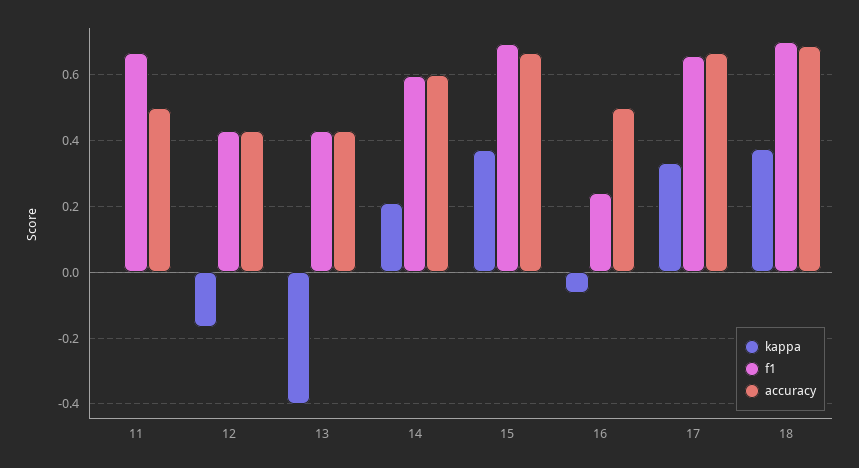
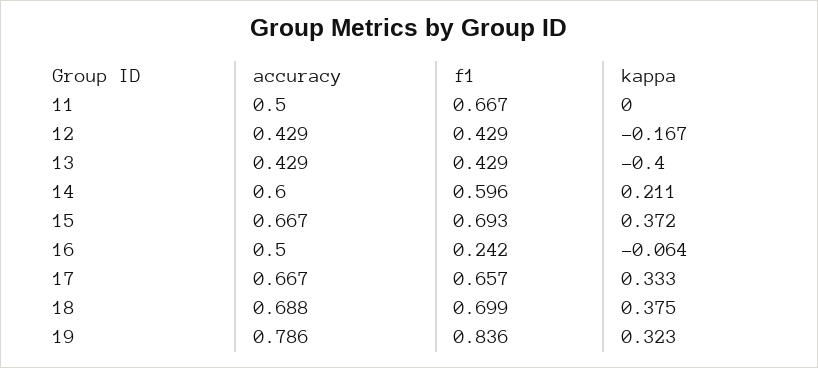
  {
    "kappa": {
      "11": 0,
      "12": -0.167,
      "13": -0.4,
      "14": 0.211,
      "15": 0.372,
      "16": -0.064,
      "17": 0.333,
-     "18": 0.375
+     "18": 0.375,
+     "19": 0.323
    },
    "f1": {
      "11": 0.667,
      "12": 0.429,
      "13": 0.429,
      "14": 0.596,
      "15": 0.693,
      "16": 0.242,
      "17": 0.657,
-     "18": 0.699
+     "18": 0.699,
+     "19": 0.836
    },
    "accuracy": {
      "11": 0.5,
      "12": 0.429,
      "13": 0.429,
      "14": 0.6,
      "15": 0.667,
      "16": 0.5,
      "17": 0.667,
-     "18": 0.688
+     "18": 0.688,
+     "19": 0.786
    }
  }

